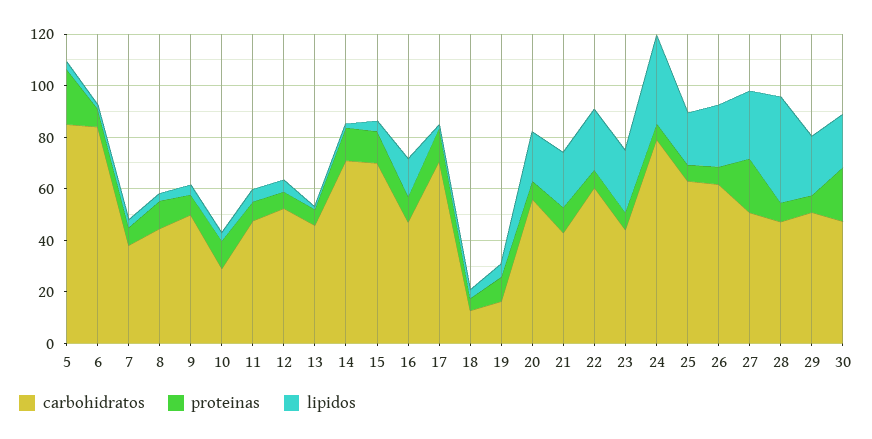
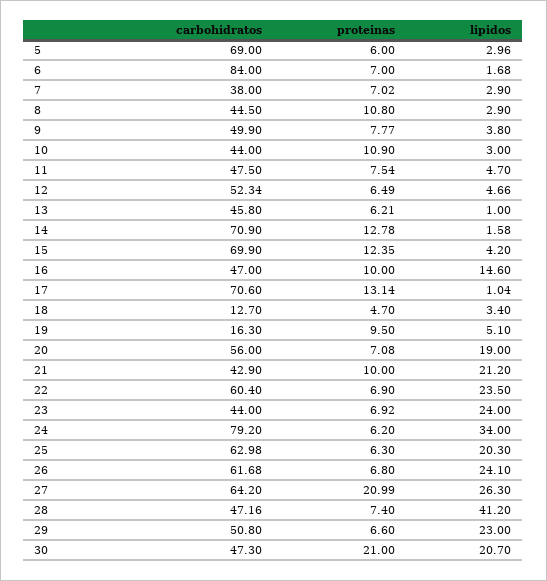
  {
    "carbohidratos": {
-     "5": 85,
+     "5": 69,
      "6": 84,
      "7": 38,
      "8": 44.5,
      "9": 49.9,
-     "10": 30,
+     "10": 44,
      "11": 47.5,
      "12": 52.34,
      "13": 45.8,
      "14": 70.9,
      "15": 69.9,
      "16": 47,
      "17": 70.6,
      "18": 12.7,
      "19": 16.3,
      "20": 56,
      "21": 42.9,
      "22": 60.4,
      "23": 44,
      "24": 79.2,
      "25": 62.98,
      "26": 61.68,
-     "27": 50,
+     "27": 64.2,
      "28": 47.16,
      "29": 50.8,
      "30": 47.3
    },
    "proteinas": {
-     "5": 20,
+     "5": 6,
      "6": 7,
      "7": 7.02,
      "8": 10.8,
      "9": 7.77,
      "10": 10.9,
      "11": 7.54,
      "12": 6.49,
      "13": 6.21,
      "14": 12.78,
      "15": 12.35,
      "16": 10,
      "17": 13.14,
      "18": 4.7,
      "19": 9.5,
      "20": 7.08,
      "21": 10,
      "22": 6.9,
      "23": 6.92,
      "24": 6.2,
      "25": 6.3,
      "26": 6.8,
      "27": 20.99,
      "28": 7.4,
      "29": 6.6,
      "30": 21
    },
    "lipidos": {
      "5": 2.96,
      "6": 1.68,
      "7": 2.9,
      "8": 2.9,
      "9": 3.8,
      "10": 3,
      "11": 4.7,
      "12": 4.66,
      "13": 1,
      "14": 1.58,
      "15": 4.2,
      "16": 14.6,
      "17": 1.04,
      "18": 3.4,
      "19": 5.1,
      "20": 19,
      "21": 21.2,
      "22": 23.5,
      "23": 24,
      "24": 34,
      "25": 20.3,
      "26": 24.1,
      "27": 26.3,
      "28": 41.2,
      "29": 23,
      "30": 20.7
    }
  }

